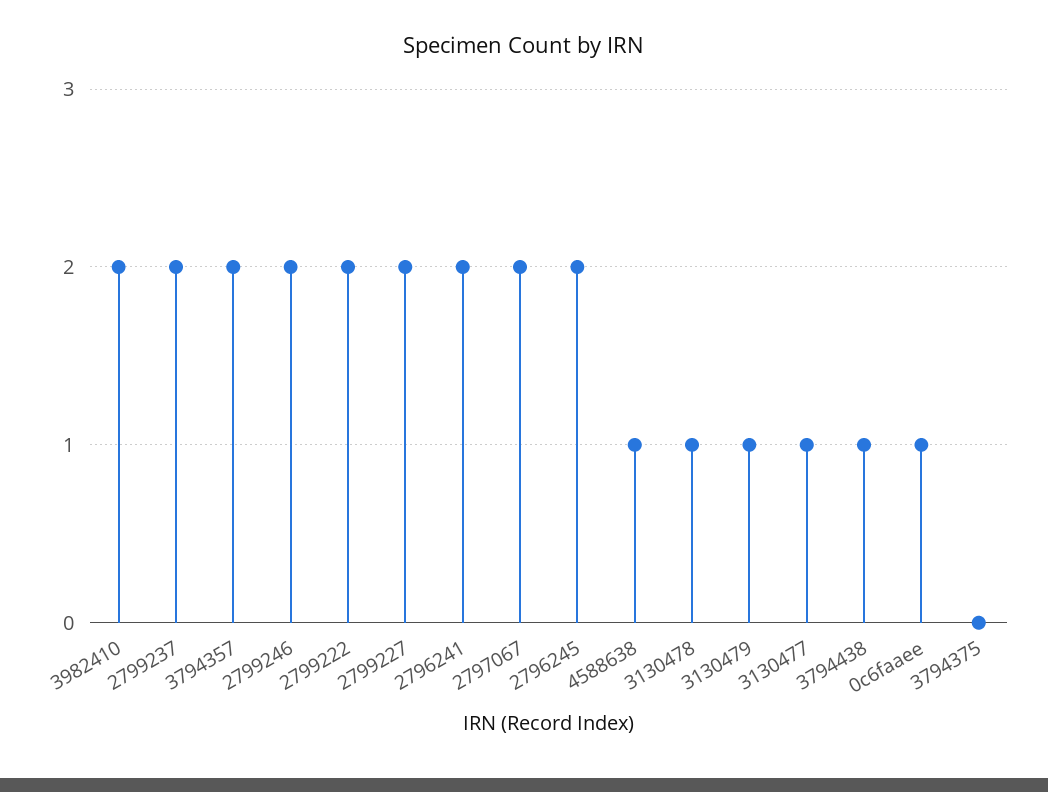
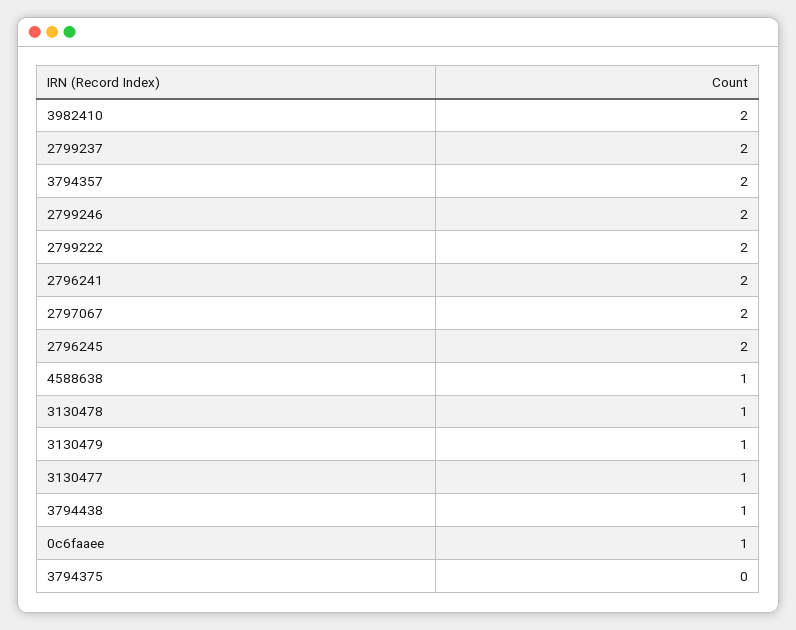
  {
    "3982410": 2,
    "2799237": 2,
    "3794357": 2,
    "2799246": 2,
    "2799222": 2,
-   "2799227": 2,
    "2796241": 2,
    "2797067": 2,
    "2796245": 2,
    "4588638": 1,
    "3130478": 1,
    "3130479": 1,
    "3130477": 1,
    "3794438": 1,
    "0c6faaee": 1,
    "3794375": 0
  }

